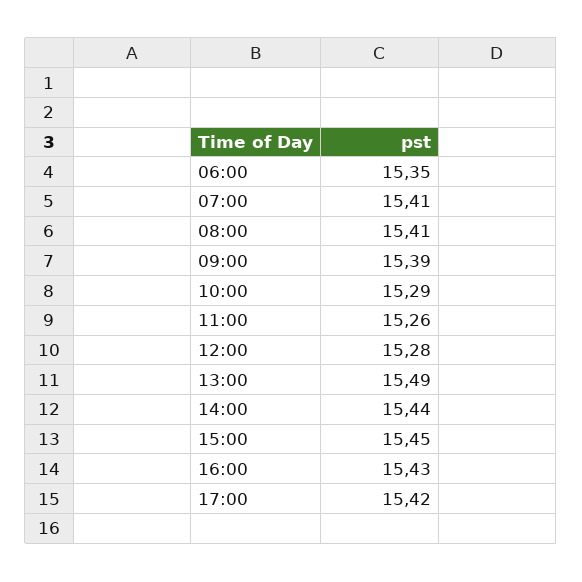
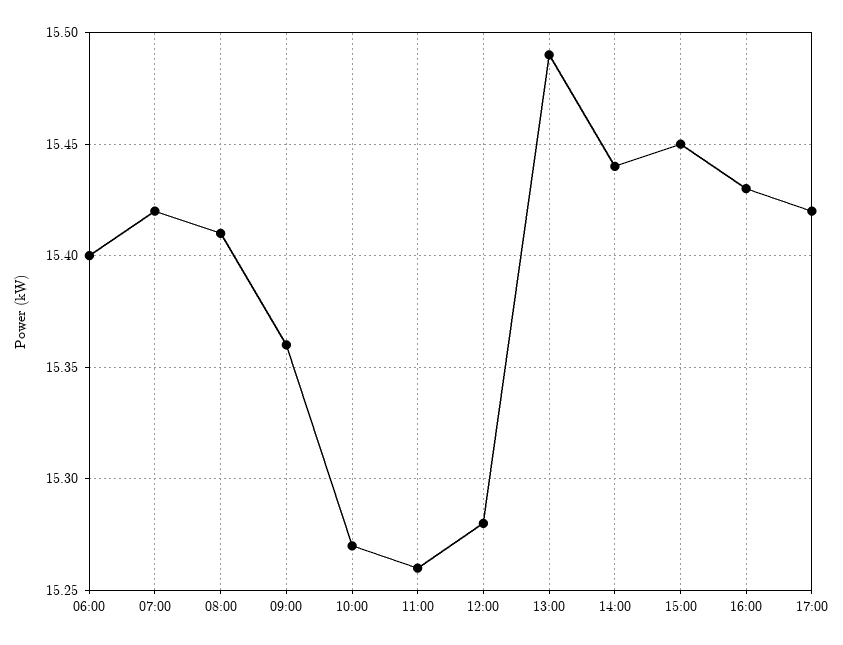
  {
-   "06:00": 15.35,
+   "06:00": 15.4,
-   "07:00": 15.41,
+   "07:00": 15.42,
    "08:00": 15.41,
-   "09:00": 15.39,
+   "09:00": 15.36,
-   "10:00": 15.29,
+   "10:00": 15.27,
    "11:00": 15.26,
    "12:00": 15.28,
    "13:00": 15.49,
    "14:00": 15.44,
    "15:00": 15.45,
    "16:00": 15.43,
    "17:00": 15.42
  }

